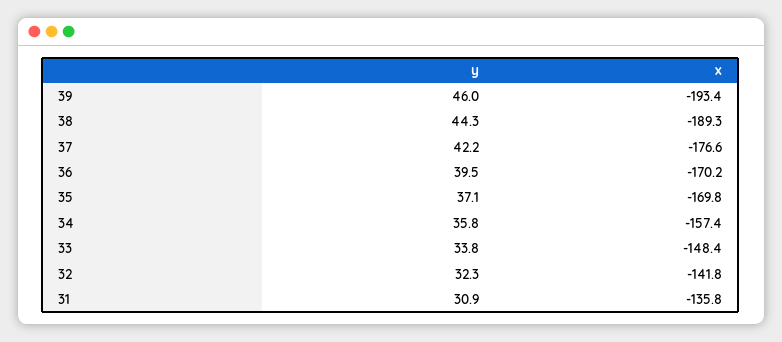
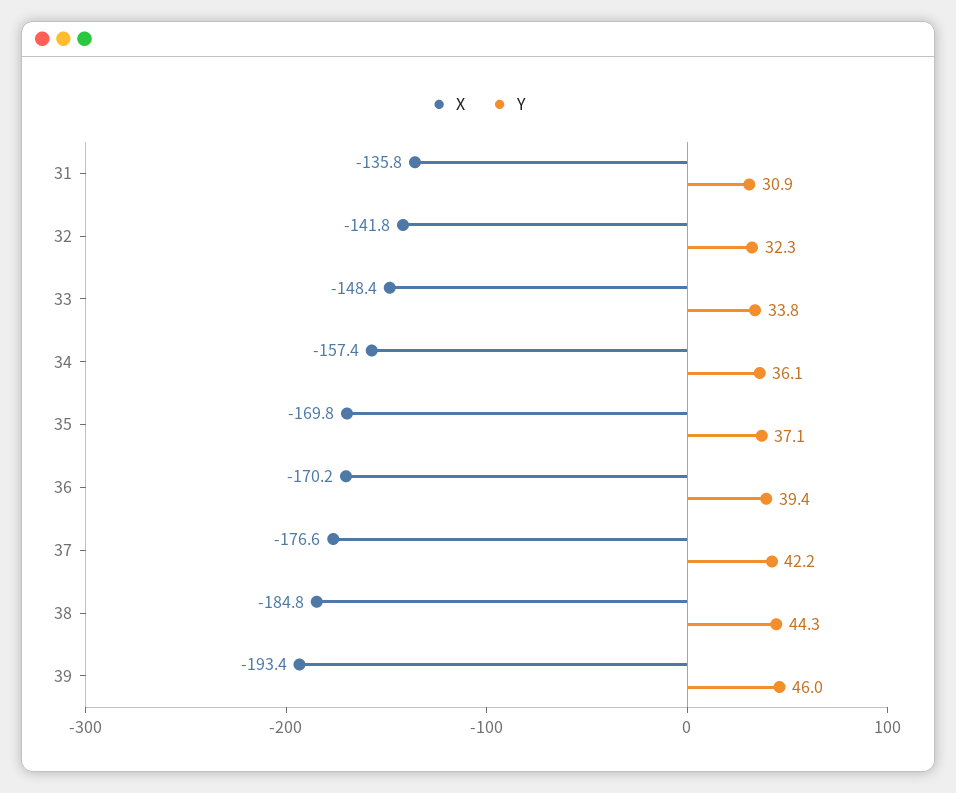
  {
    "y": {
      "39": 46,
      "38": 44.3,
      "37": 42.2,
-     "36": 39.5,
+     "36": 39.4,
      "35": 37.1,
-     "34": 35.8,
+     "34": 36.1,
      "33": 33.8,
      "32": 32.3,
      "31": 30.9
    },
    "x": {
      "39": -193.4,
-     "38": -189.3,
+     "38": -184.8,
      "37": -176.6,
      "36": -170.2,
      "35": -169.8,
      "34": -157.4,
      "33": -148.4,
      "32": -141.8,
      "31": -135.8
    }
  }

